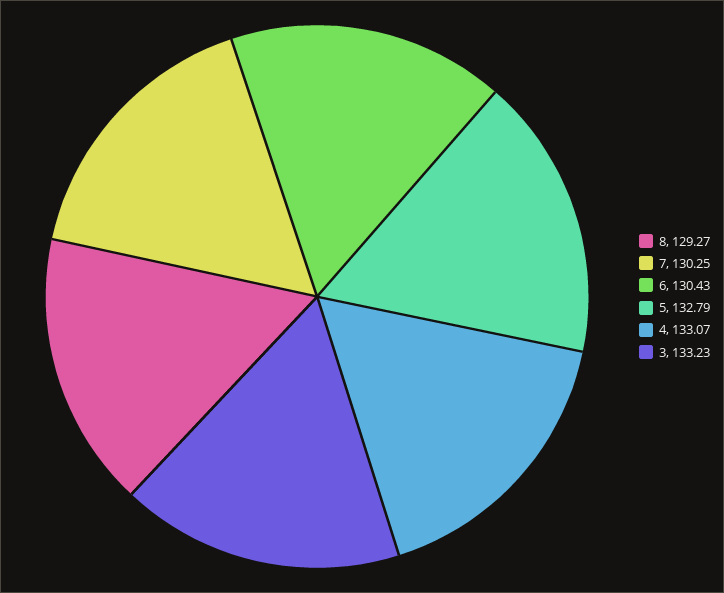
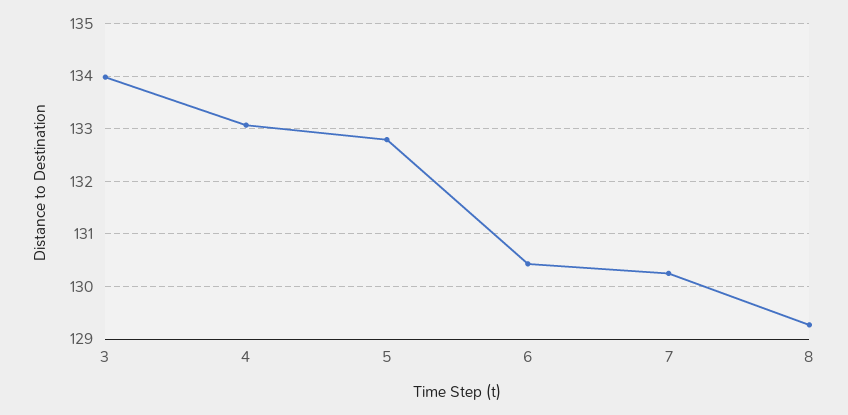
  {
    "8": 129.27,
    "7": 130.25,
    "6": 130.43,
    "5": 132.79,
    "4": 133.07,
-   "3": 133.23
+   "3": 134
  }

